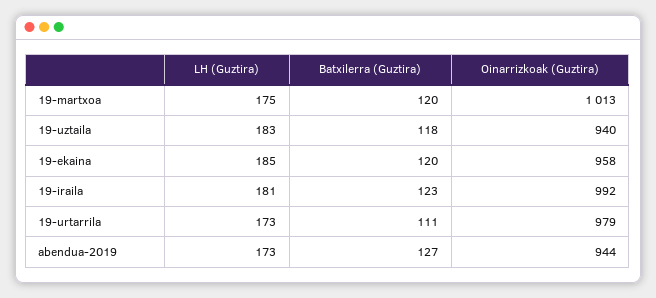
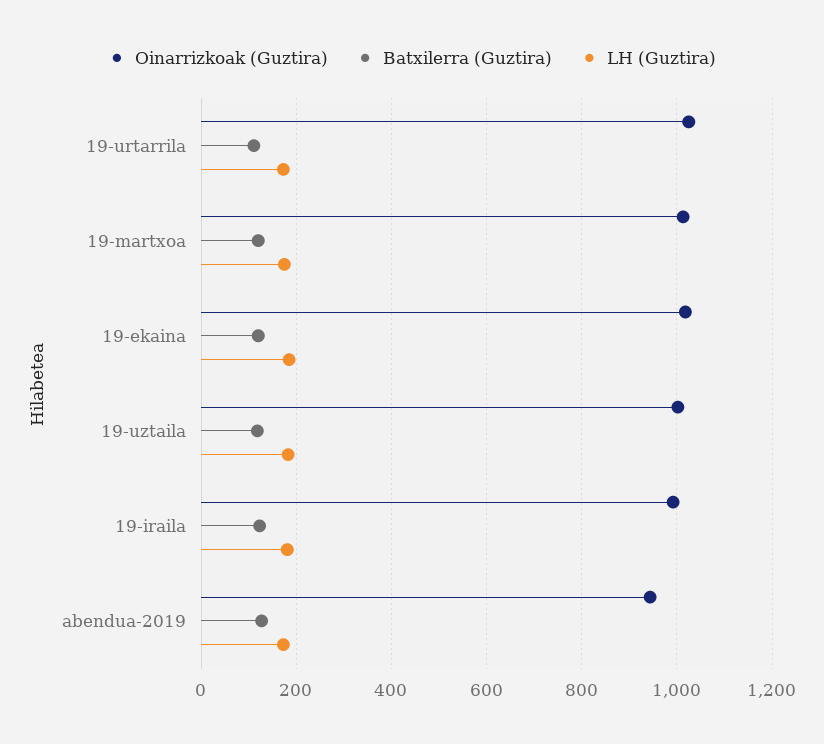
  {
    "LH (Guztira)": {
      "19-martxoa": 175,
      "19-uztaila": 183,
      "19-ekaina": 185,
      "19-iraila": 181,
      "19-urtarrila": 173,
      "abendua-2019": 173
    },
    "Batxilerra (Guztira)": {
      "19-martxoa": 120,
      "19-uztaila": 118,
      "19-ekaina": 120,
      "19-iraila": 123,
      "19-urtarrila": 111,
      "abendua-2019": 127
    },
    "Oinarrizkoak (Guztira)": {
      "19-martxoa": 1013,
-     "19-uztaila": 940,
+     "19-uztaila": 1000,
-     "19-ekaina": 958,
+     "19-ekaina": 1020,
      "19-iraila": 992,
-     "19-urtarrila": 979,
+     "19-urtarrila": 1020,
      "abendua-2019": 944
    }
  }

